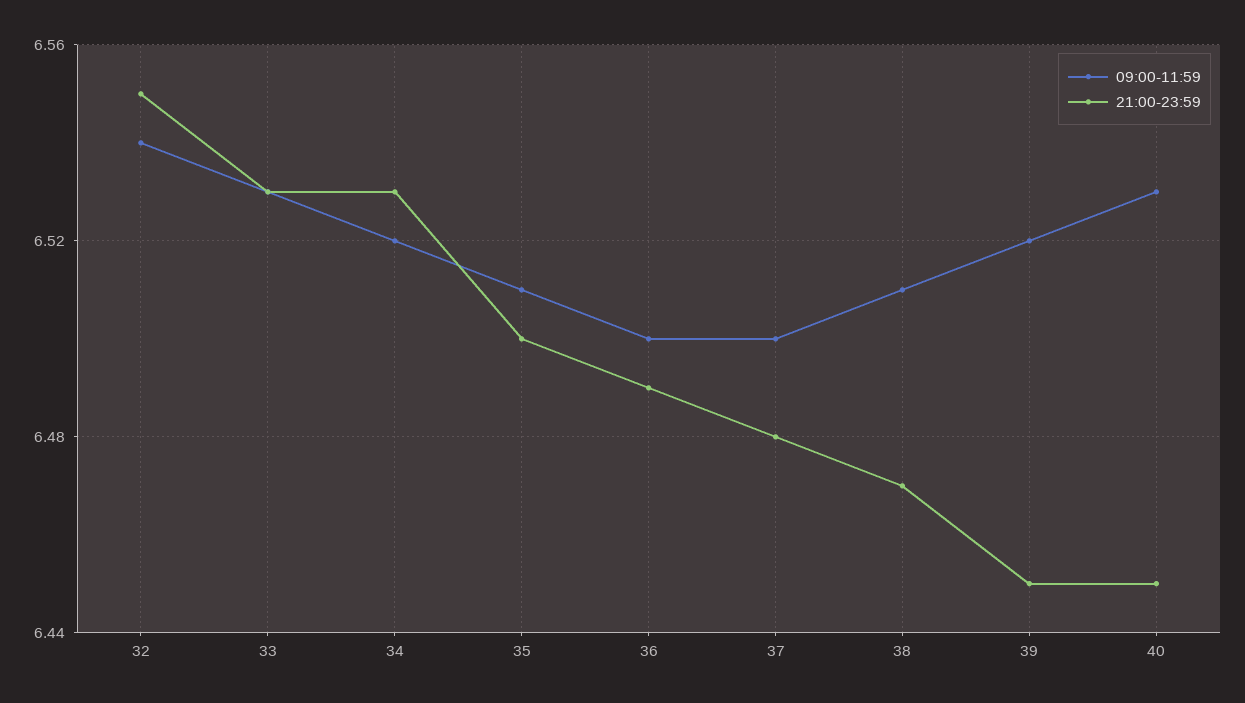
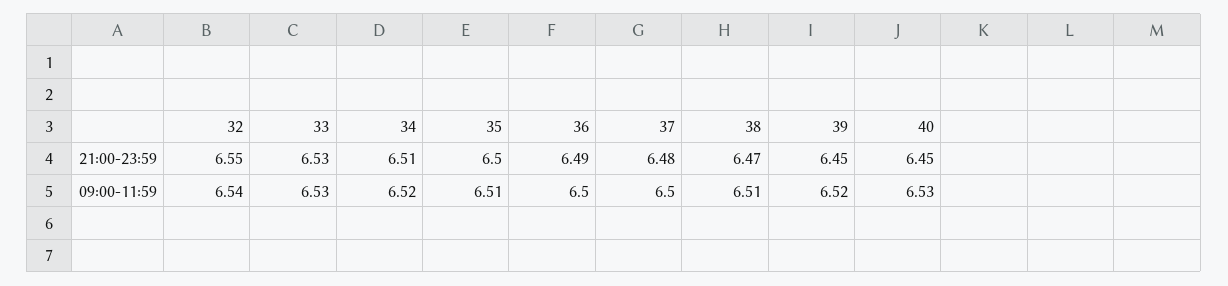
  {
    "09:00-11:59": {
      "32": 6.54,
      "33": 6.53,
      "34": 6.52,
      "35": 6.51,
      "36": 6.5,
      "37": 6.5,
      "38": 6.51,
      "39": 6.52,
      "40": 6.53
    },
    "21:00-23:59": {
      "32": 6.55,
      "33": 6.53,
-     "34": 6.53,
+     "34": 6.51,
      "35": 6.5,
      "36": 6.49,
      "37": 6.48,
      "38": 6.47,
      "39": 6.45,
      "40": 6.45
    }
  }

